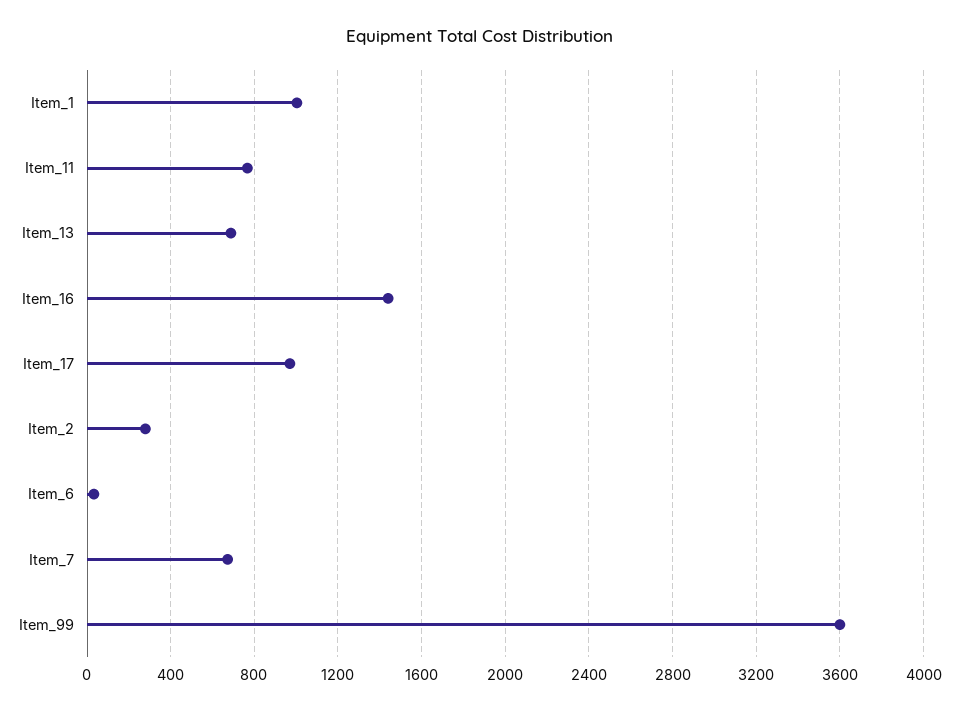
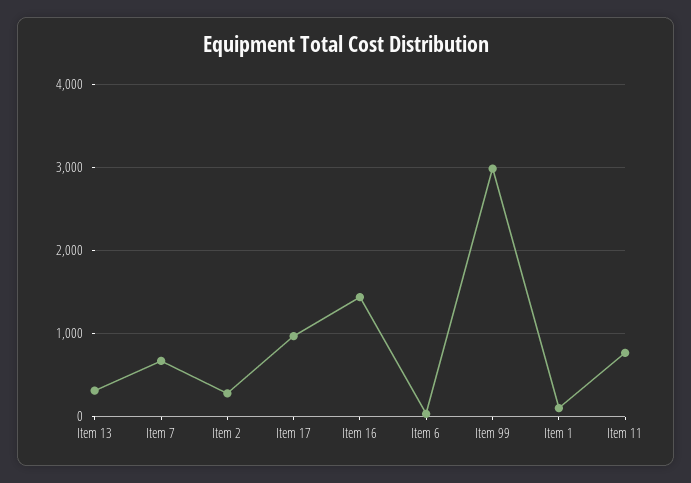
  {
-   "Item_1": 1000,
+   "Item_1": 100,
    "Item_11": 750,
-   "Item_13": 700,
+   "Item_13": 300,
    "Item_16": 1450,
    "Item_17": 950,
    "Item_2": 300,
    "Item_6": 50,
    "Item_7": 650,
-   "Item_99": 3600
+   "Item_99": 3000
  }

